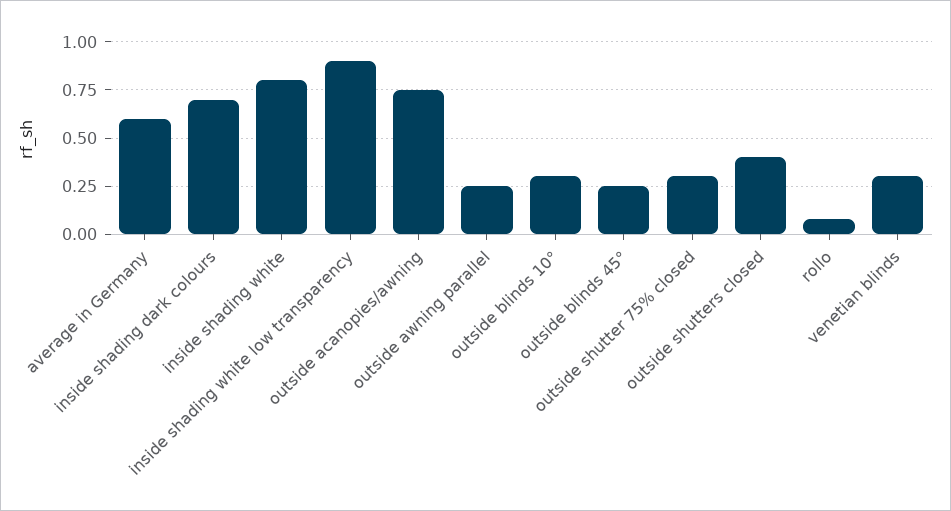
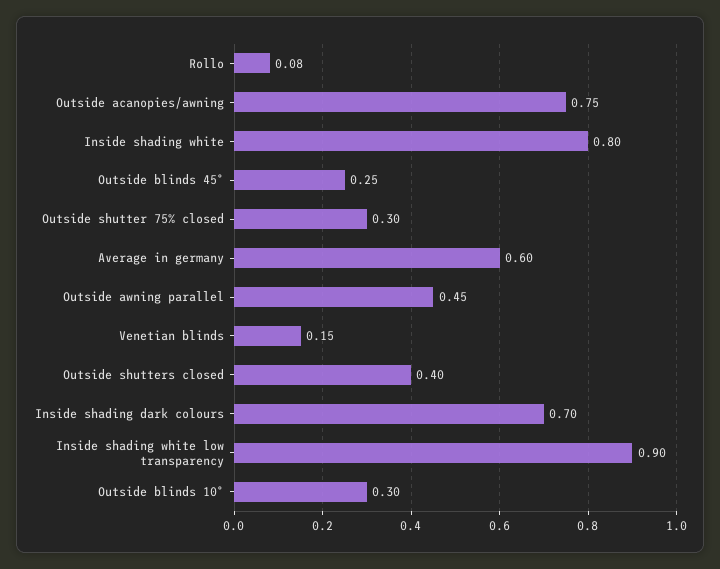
  {
    "average in Germany": 0.6,
    "inside shading dark colours": 0.7,
    "inside shading white": 0.8,
    "inside shading white low transparency": 0.9,
    "outside acanopies/awning": 0.75,
-   "outside awning parallel": 0.25,
+   "outside awning parallel": 0.45,
    "outside blinds 10°": 0.3,
    "outside blinds 45°": 0.25,
    "outside shutter 75% closed": 0.3,
    "outside shutters closed": 0.4,
    "rollo": 0.08,
-   "venetian blinds": 0.3
+   "venetian blinds": 0.15
  }

